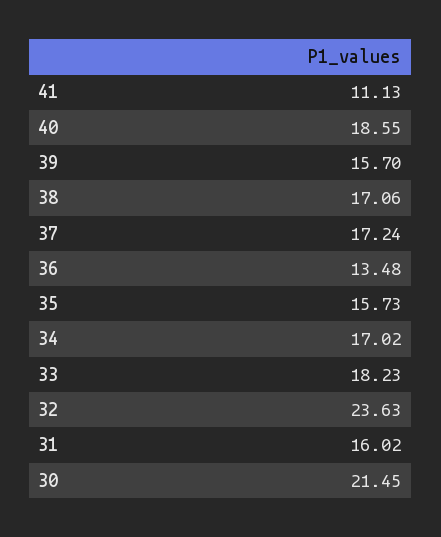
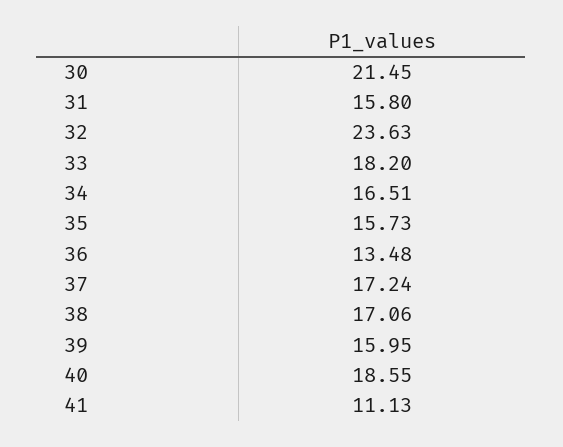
  {
    "41": 11.13,
    "40": 18.55,
-   "39": 15.7,
+   "39": 15.95,
    "38": 17.06,
    "37": 17.24,
    "36": 13.48,
    "35": 15.73,
-   "34": 17.02,
+   "34": 16.51,
-   "33": 18.23,
+   "33": 18.2,
    "32": 23.63,
-   "31": 16.02,
+   "31": 15.8,
    "30": 21.45
  }

